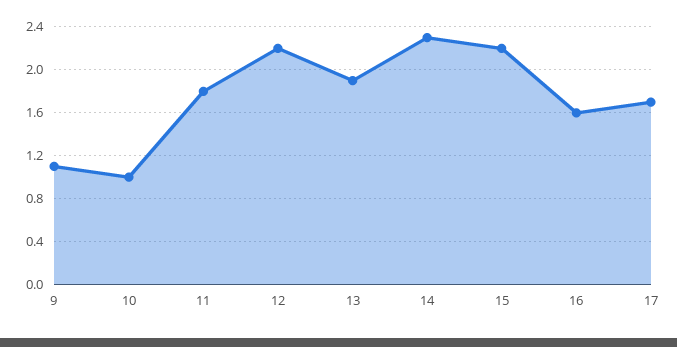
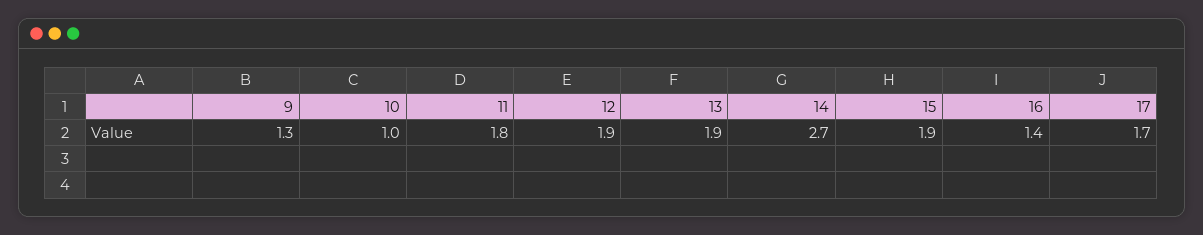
  {
-   "9": 1.1,
+   "9": 1.3,
    "10": 1,
    "11": 1.8,
-   "12": 2.2,
+   "12": 1.9,
    "13": 1.9,
-   "14": 2.3,
+   "14": 2.7,
-   "15": 2.2,
+   "15": 1.9,
-   "16": 1.6,
+   "16": 1.4,
    "17": 1.7
  }

